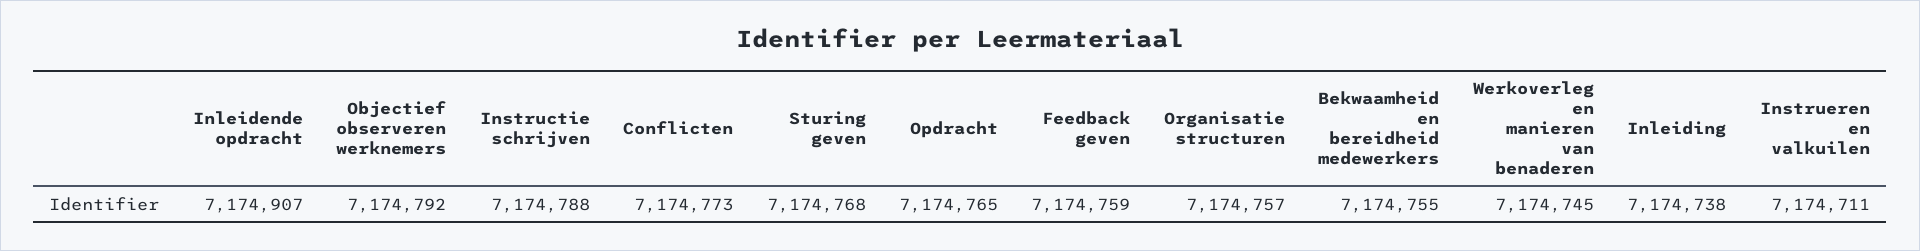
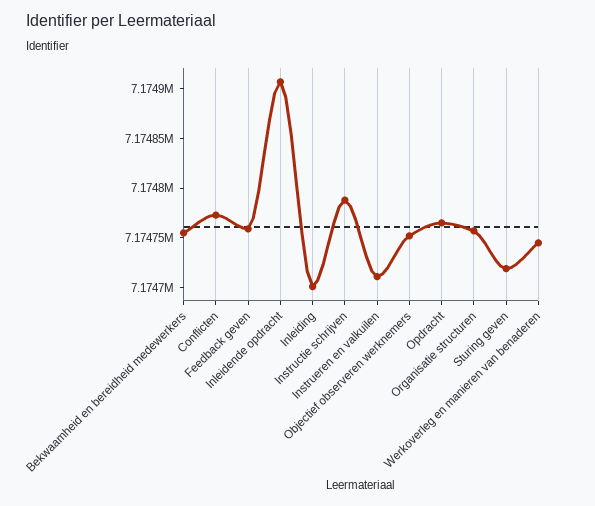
  {
    "Inleidende opdracht": 7174907,
-   "Objectief observeren werknemers": 7174792,
+   "Objectief observeren werknemers": 7174750,
    "Instructie schrijven": 7174788,
    "Conflicten": 7174773,
-   "Sturing geven": 7174768,
+   "Sturing geven": 7174720,
    "Opdracht": 7174765,
    "Feedback geven": 7174759,
    "Organisatie structuren": 7174757,
    "Bekwaamheid en bereidheid medewerkers": 7174755,
    "Werkoverleg en manieren van benaderen": 7174745,
-   "Inleiding": 7174738,
+   "Inleiding": 7174700,
    "Instrueren en valkuilen": 7174711
  }

